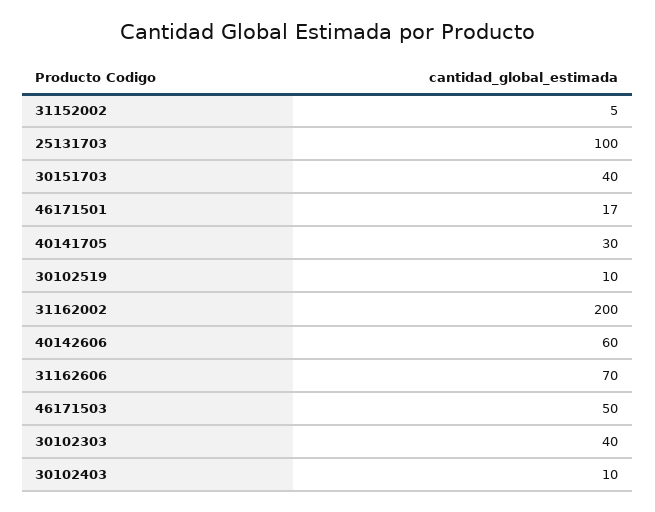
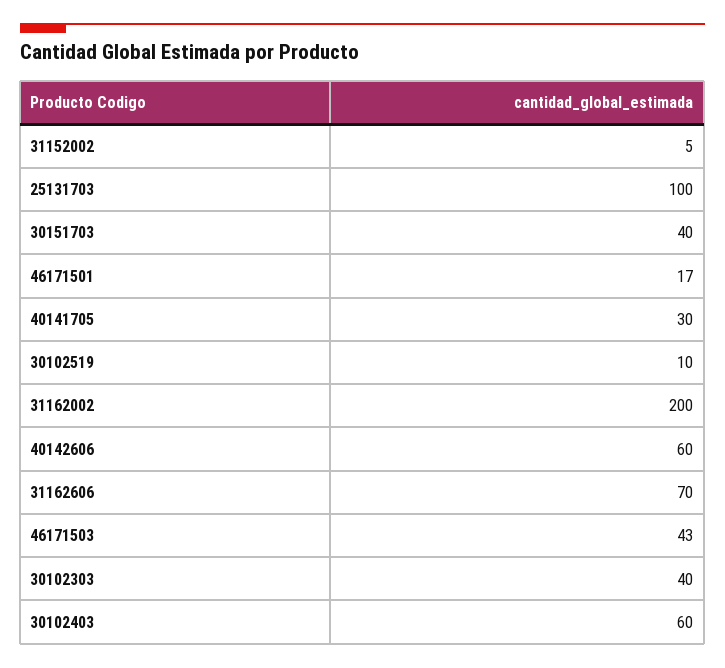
  {
    "31152002": 5,
    "25131703": 100,
    "30151703": 40,
    "46171501": 17,
    "40141705": 30,
    "30102519": 10,
    "31162002": 200,
    "40142606": 60,
    "31162606": 70,
-   "46171503": 50,
+   "46171503": 43,
    "30102303": 40,
-   "30102403": 10
+   "30102403": 60
  }

